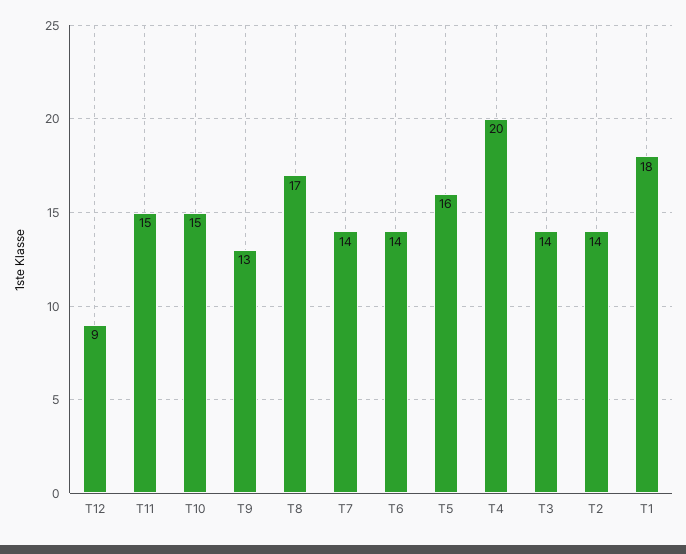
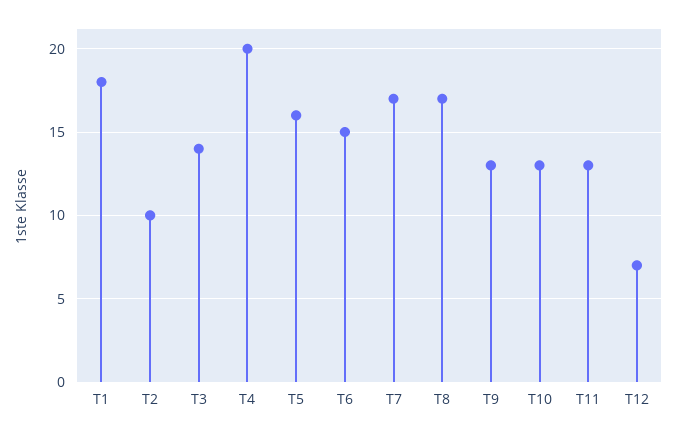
  {
-   "T12": 9,
+   "T12": 7,
-   "T11": 15,
+   "T11": 13,
-   "T10": 15,
+   "T10": 13,
    "T9": 13,
    "T8": 17,
-   "T7": 14,
+   "T7": 17,
-   "T6": 14,
+   "T6": 15,
    "T5": 16,
    "T4": 20,
    "T3": 14,
-   "T2": 14,
+   "T2": 10,
    "T1": 18
  }

